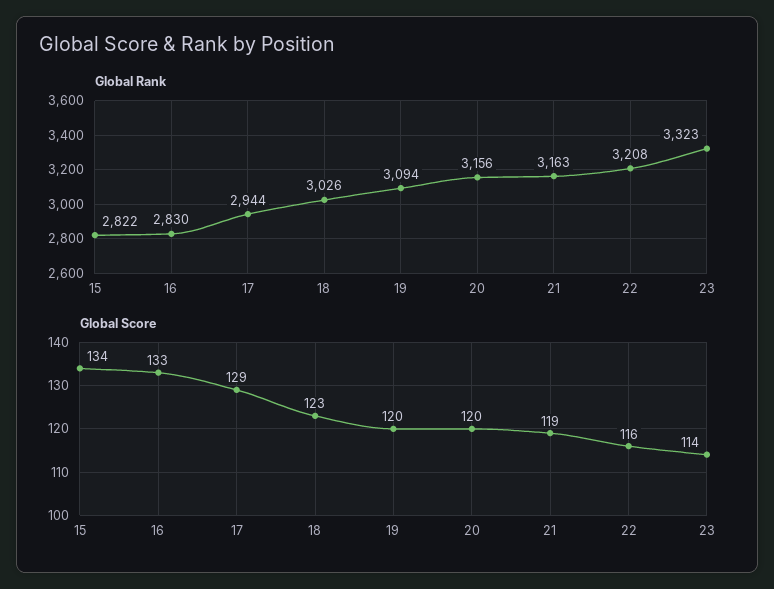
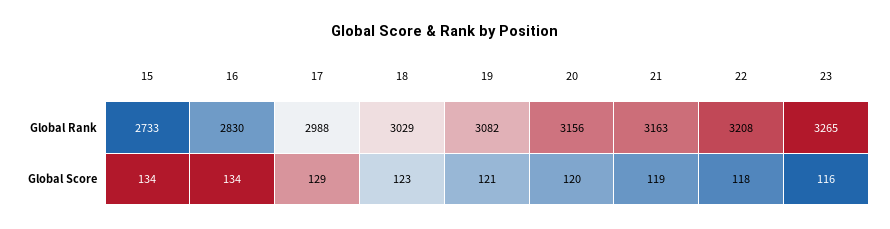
  {
    "Global Rank": {
-     "15": 2822,
+     "15": 2733,
      "16": 2830,
-     "17": 2944,
+     "17": 2988,
-     "18": 3026,
+     "18": 3029,
-     "19": 3094,
+     "19": 3082,
      "20": 3156,
      "21": 3163,
      "22": 3208,
-     "23": 3323
+     "23": 3265
    },
    "Global Score": {
      "15": 134,
-     "16": 133,
+     "16": 134,
      "17": 129,
      "18": 123,
-     "19": 120,
+     "19": 121,
      "20": 120,
      "21": 119,
-     "22": 116,
+     "22": 118,
-     "23": 114
+     "23": 116
    }
  }

